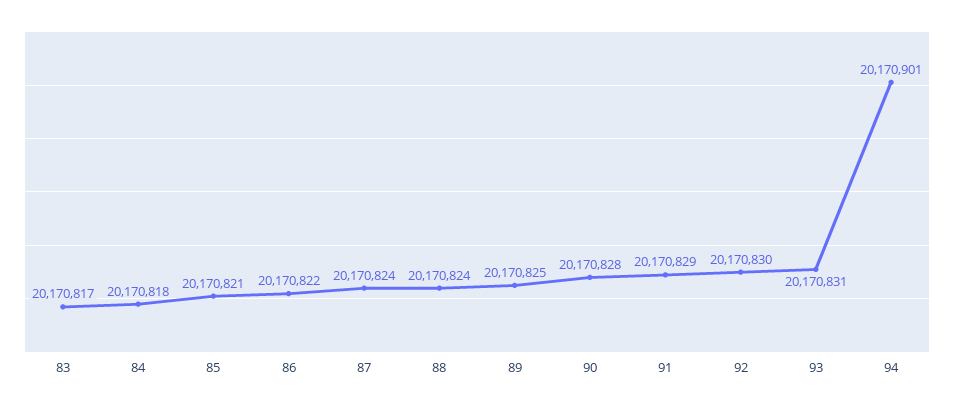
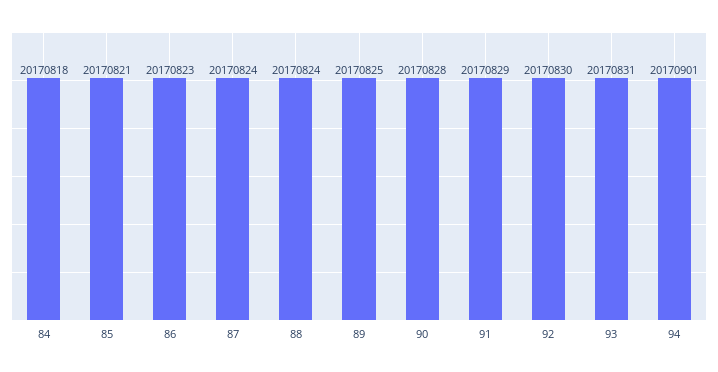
  {
-   "83": 20170817,
    "84": 20170818,
    "85": 20170821,
-   "86": 20170822,
+   "86": 20170823,
    "87": 20170824,
    "88": 20170824,
    "89": 20170825,
    "90": 20170828,
    "91": 20170829,
    "92": 20170830,
    "93": 20170831,
    "94": 20170901
  }

